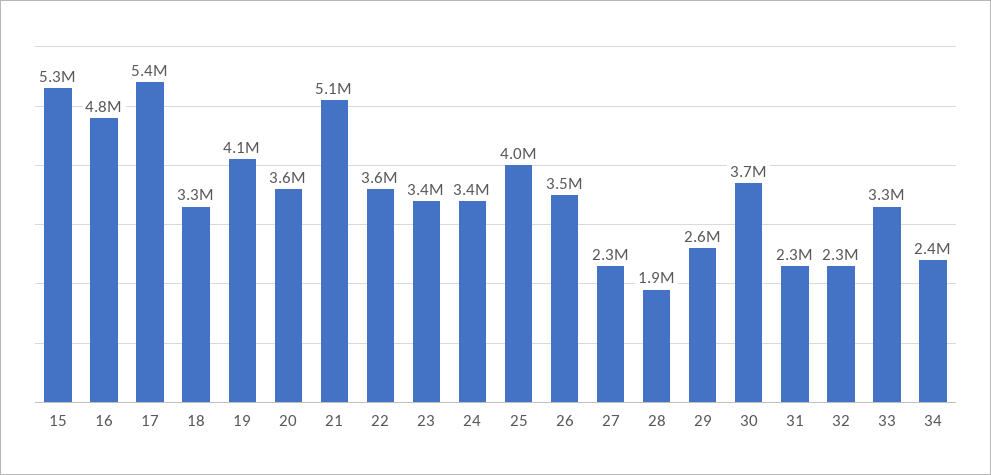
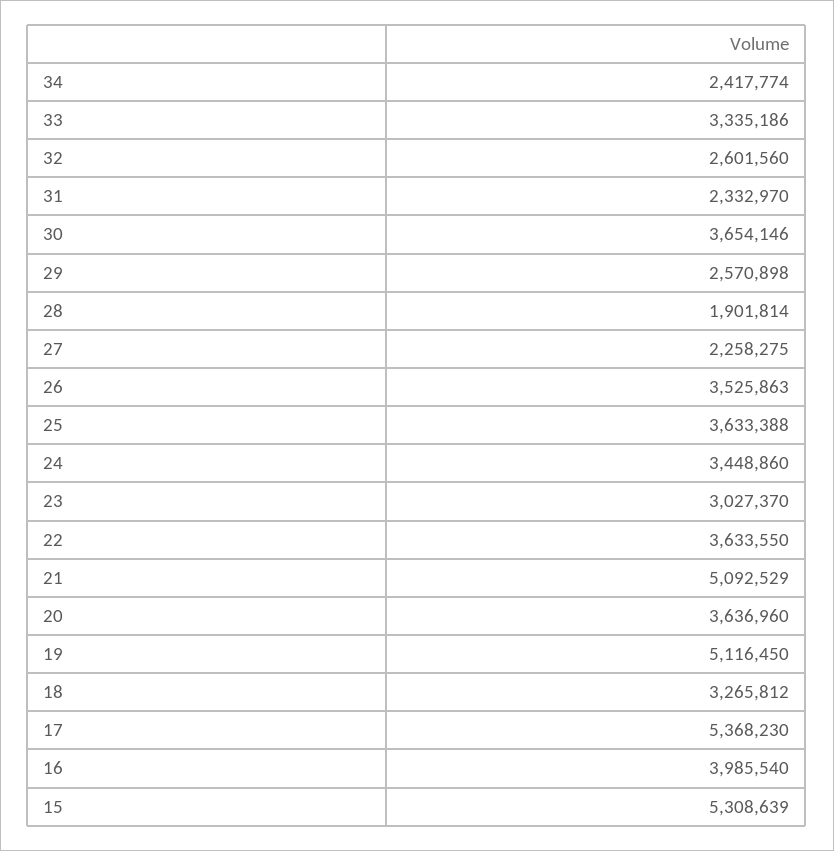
  {
    "15": 5308639,
-   "16": 4800000,
+   "16": 3985540,
    "17": 5368230,
    "18": 3265812,
-   "19": 4100000,
+   "19": 5116450,
    "20": 3636960,
    "21": 5092529,
    "22": 3633550,
-   "23": 3400000,
+   "23": 3027370,
    "24": 3448860,
-   "25": 4000000,
+   "25": 3633388,
    "26": 3525863,
    "27": 2258275,
    "28": 1901814,
    "29": 2570898,
    "30": 3654146,
    "31": 2332970,
-   "32": 2300000,
+   "32": 2601560,
    "33": 3335186,
    "34": 2417774
  }

